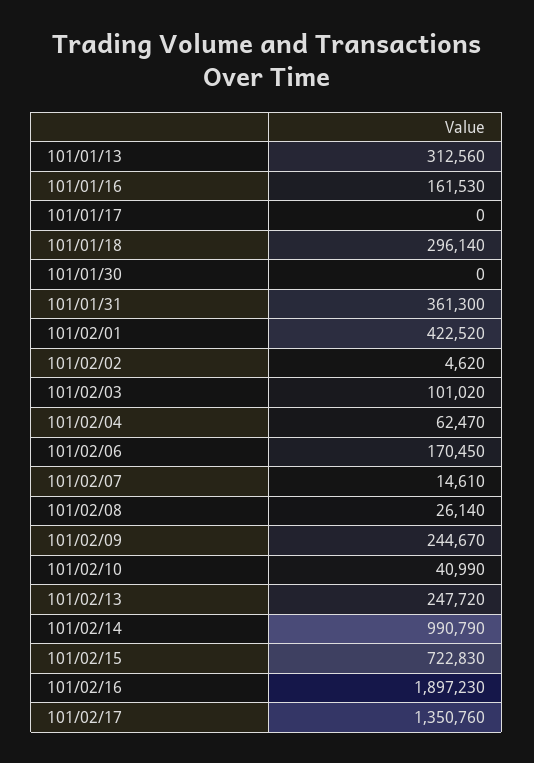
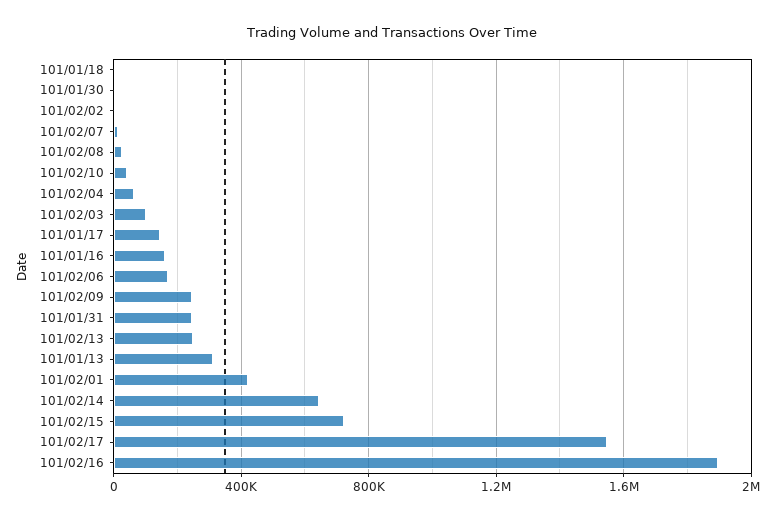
  {
    "101/01/13": 312560,
    "101/01/16": 161530,
-   "101/01/17": 0,
+   "101/01/17": 150000,
-   "101/01/18": 296140,
+   "101/01/18": 0,
    "101/01/30": 0,
-   "101/01/31": 361300,
+   "101/01/31": 250000,
    "101/02/01": 422520,
    "101/02/02": 4620,
    "101/02/03": 101020,
    "101/02/04": 62470,
    "101/02/06": 170450,
    "101/02/07": 14610,
    "101/02/08": 26140,
    "101/02/09": 244670,
    "101/02/10": 40990,
    "101/02/13": 247720,
-   "101/02/14": 990790,
+   "101/02/14": 650000,
    "101/02/15": 722830,
    "101/02/16": 1897230,
-   "101/02/17": 1350760
+   "101/02/17": 1550000
  }

